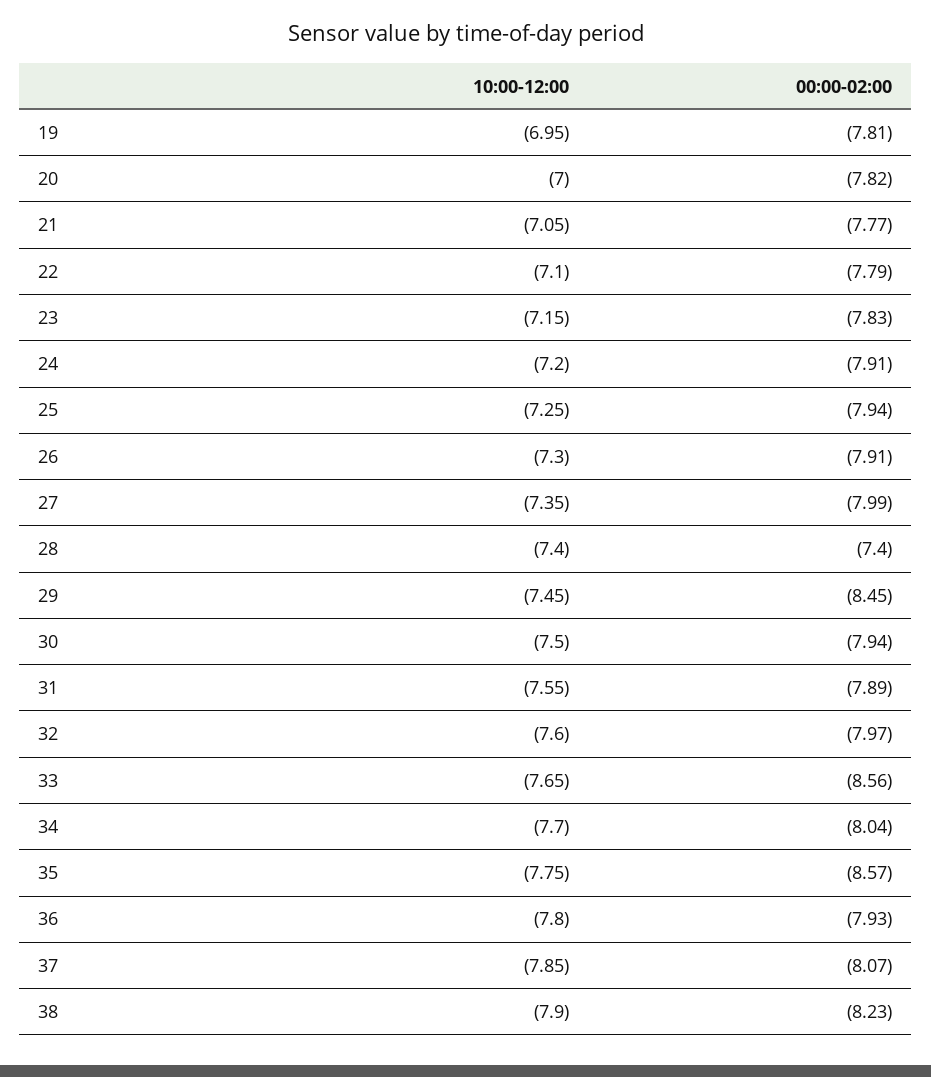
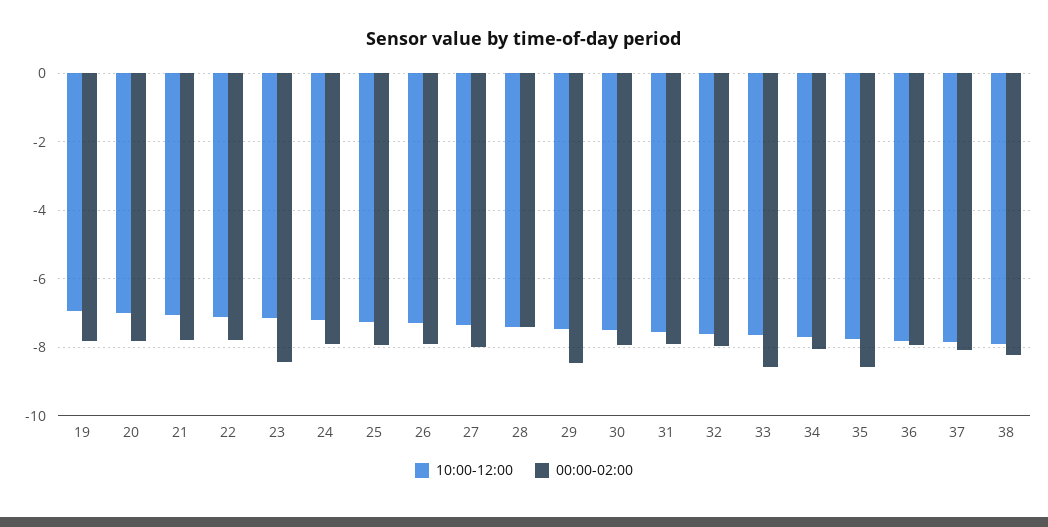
  {
    "10:00-12:00": {
      "19": -6.95,
      "20": -7,
      "21": -7.05,
      "22": -7.1,
      "23": -7.15,
      "24": -7.2,
      "25": -7.25,
      "26": -7.3,
      "27": -7.35,
      "28": -7.4,
      "29": -7.45,
      "30": -7.5,
      "31": -7.55,
      "32": -7.6,
      "33": -7.65,
      "34": -7.7,
      "35": -7.75,
      "36": -7.8,
      "37": -7.85,
      "38": -7.9
    },
    "00:00-02:00": {
      "19": -7.81,
      "20": -7.82,
      "21": -7.77,
      "22": -7.79,
-     "23": -7.83,
+     "23": -8.4,
      "24": -7.91,
      "25": -7.94,
      "26": -7.91,
      "27": -7.99,
      "28": -7.4,
      "29": -8.45,
      "30": -7.94,
      "31": -7.89,
      "32": -7.97,
      "33": -8.56,
      "34": -8.04,
      "35": -8.57,
      "36": -7.93,
      "37": -8.07,
      "38": -8.23
    }
  }

